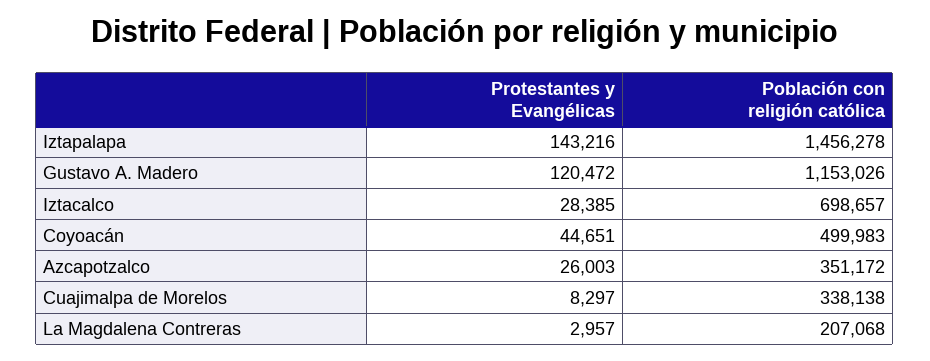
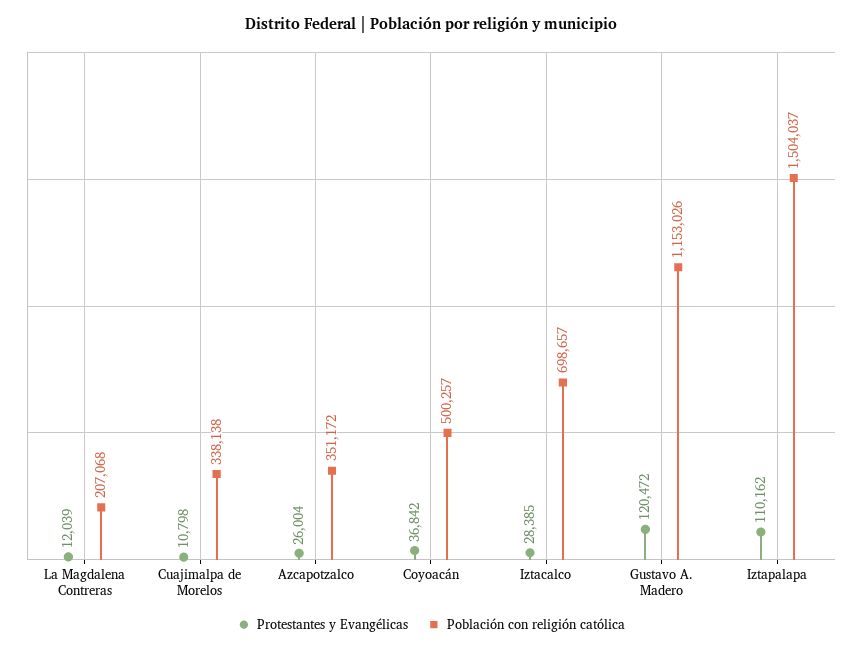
  {
    "Protestantes y Evangélicas": {
-     "Iztapalapa": 143216,
+     "Iztapalapa": 110162,
      "Gustavo A. Madero": 120472,
      "Iztacalco": 28385,
-     "Coyoacán": 44651,
+     "Coyoacán": 36842,
-     "Azcapotzalco": 26003,
+     "Azcapotzalco": 26004,
-     "Cuajimalpa de Morelos": 8297,
+     "Cuajimalpa de Morelos": 10798,
-     "La Magdalena Contreras": 2957
+     "La Magdalena Contreras": 12039
    },
    "Población con religión católica": {
-     "Iztapalapa": 1456278,
+     "Iztapalapa": 1504037,
      "Gustavo A. Madero": 1153026,
      "Iztacalco": 698657,
-     "Coyoacán": 499983,
+     "Coyoacán": 500257,
      "Azcapotzalco": 351172,
      "Cuajimalpa de Morelos": 338138,
      "La Magdalena Contreras": 207068
    }
  }

